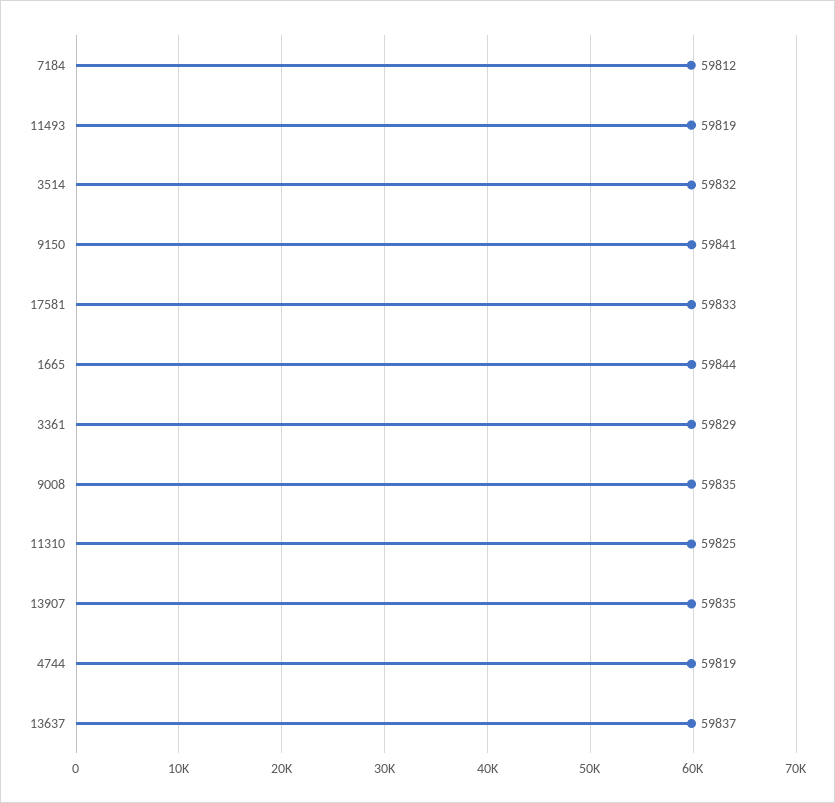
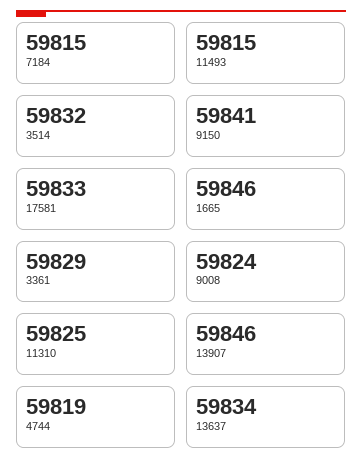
  {
-   "7184": 59812,
+   "7184": 59815,
-   "11493": 59819,
+   "11493": 59815,
    "3514": 59832,
    "9150": 59841,
    "17581": 59833,
-   "1665": 59844,
+   "1665": 59846,
    "3361": 59829,
-   "9008": 59835,
+   "9008": 59824,
    "11310": 59825,
-   "13907": 59835,
+   "13907": 59846,
    "4744": 59819,
-   "13637": 59837
+   "13637": 59834
  }

